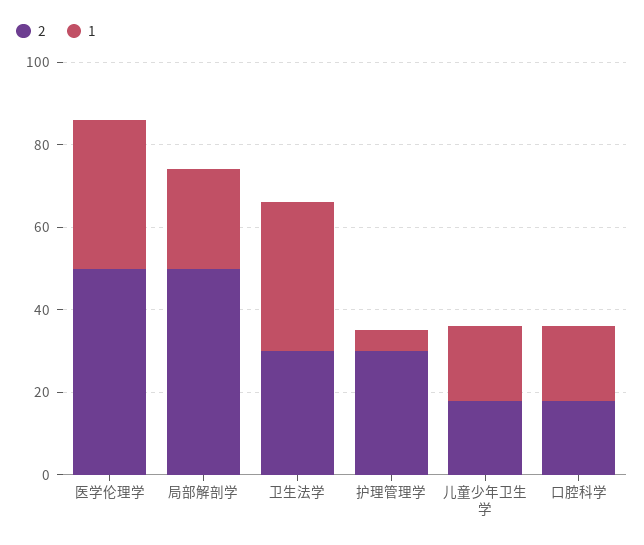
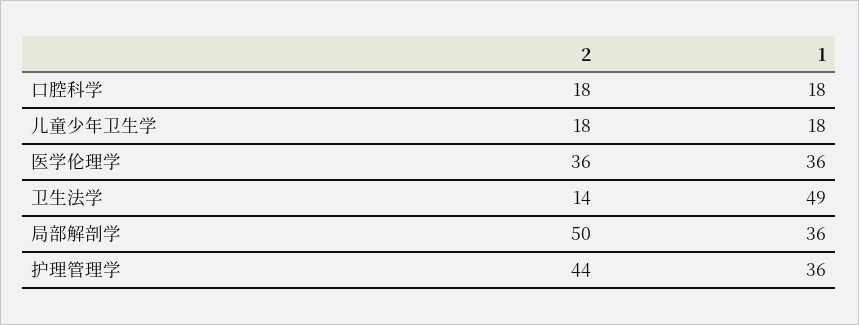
  {
    "2": {
-     "医学伦理学": 50,
+     "医学伦理学": 36,
      "局部解剖学": 50,
-     "卫生法学": 30,
+     "卫生法学": 14,
-     "护理管理学": 30,
+     "护理管理学": 44,
      "儿童少年卫生学": 18,
      "口腔科学": 18
    },
    "1": {
      "医学伦理学": 36,
-     "局部解剖学": 25,
+     "局部解剖学": 36,
-     "卫生法学": 35,
+     "卫生法学": 49,
-     "护理管理学": 5,
+     "护理管理学": 36,
      "儿童少年卫生学": 18,
      "口腔科学": 18
    }
  }

